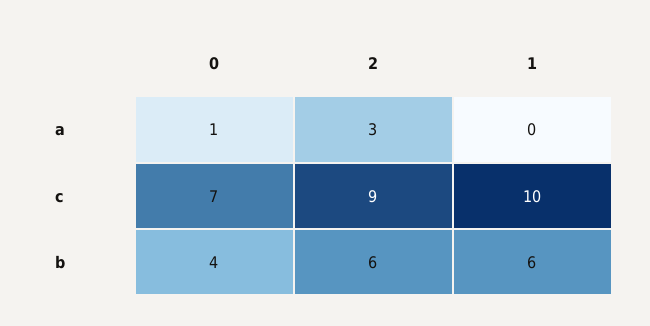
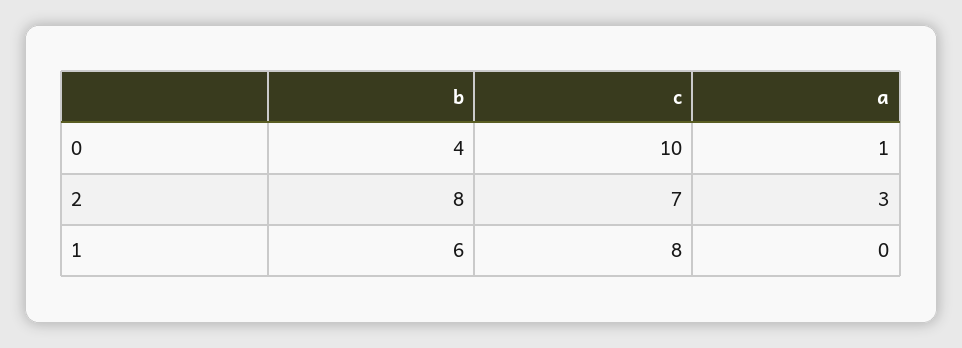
  {
    "0": {
      "a": 1,
-     "c": 7,
+     "c": 10,
      "b": 4
    },
    "2": {
      "a": 3,
-     "c": 9,
+     "c": 7,
-     "b": 6
+     "b": 8
    },
    "1": {
      "a": 0,
-     "c": 10,
+     "c": 8,
      "b": 6
    }
  }

